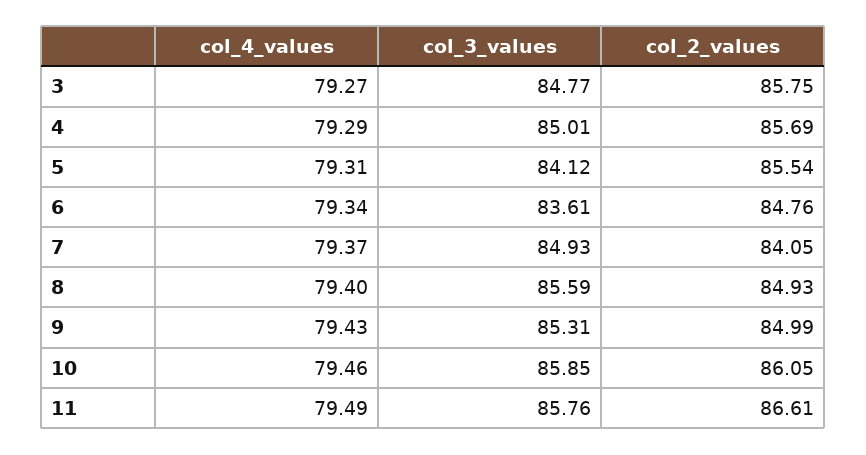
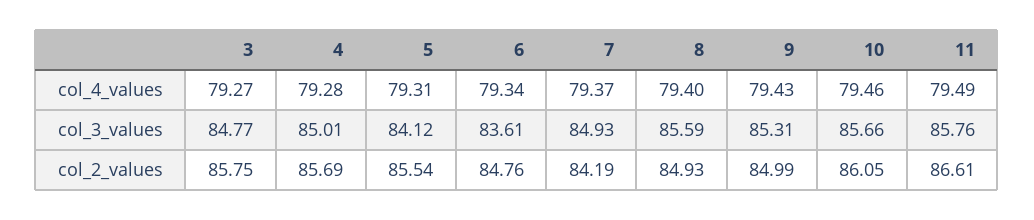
  {
    "col_4_values": {
      "3": 79.27,
-     "4": 79.29,
+     "4": 79.28,
      "5": 79.31,
      "6": 79.34,
      "7": 79.37,
      "8": 79.4,
      "9": 79.43,
      "10": 79.46,
      "11": 79.49
    },
    "col_3_values": {
      "3": 84.77,
      "4": 85.01,
      "5": 84.12,
      "6": 83.61,
      "7": 84.93,
      "8": 85.59,
      "9": 85.31,
-     "10": 85.85,
+     "10": 85.66,
      "11": 85.76
    },
    "col_2_values": {
      "3": 85.75,
      "4": 85.69,
      "5": 85.54,
      "6": 84.76,
-     "7": 84.05,
+     "7": 84.19,
      "8": 84.93,
      "9": 84.99,
      "10": 86.05,
      "11": 86.61
    }
  }

